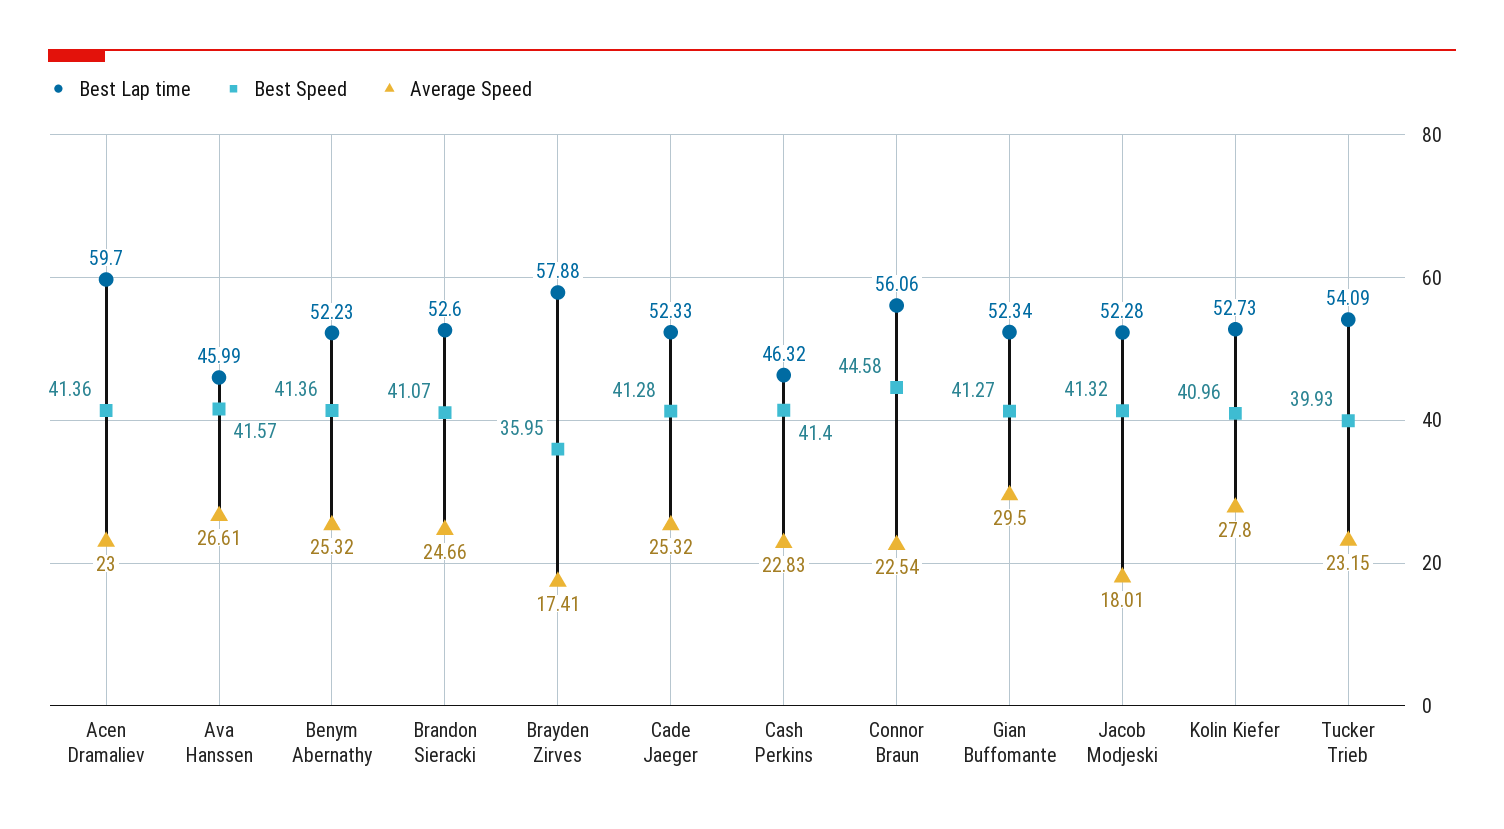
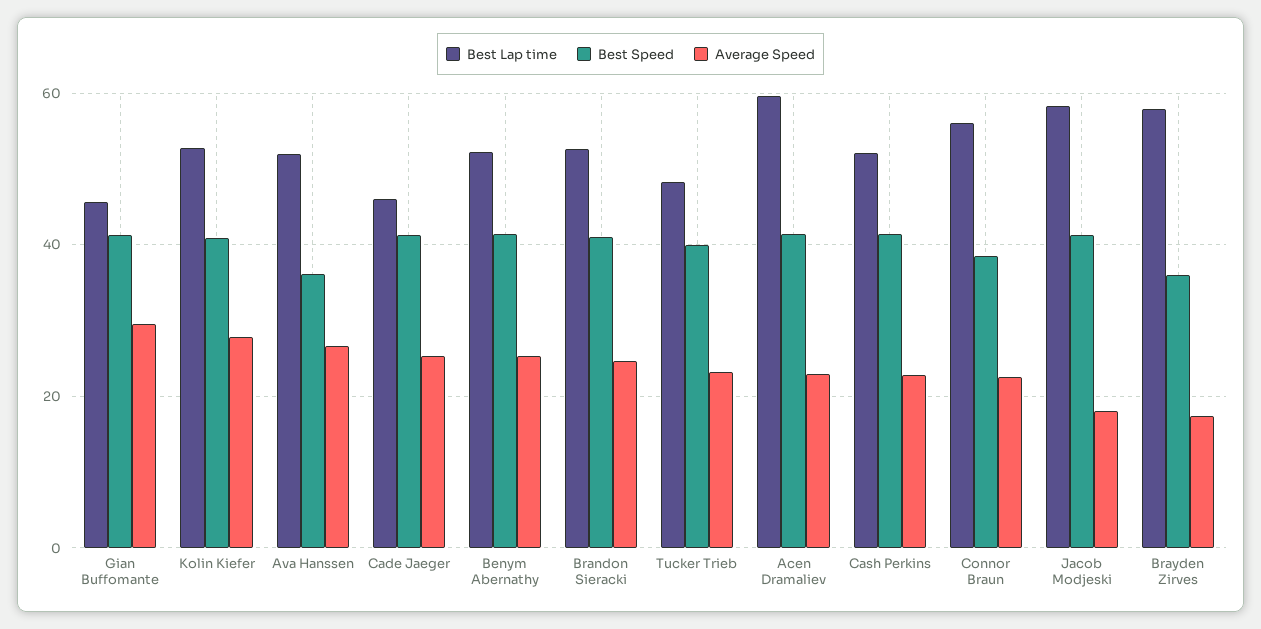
  {
    "Best Lap time": {
      "Acen Dramaliev": 59.7,
-     "Ava Hanssen": 45.99,
+     "Ava Hanssen": 52,
      "Benym Abernathy": 52.23,
      "Brandon Sieracki": 52.6,
      "Brayden Zirves": 57.88,
-     "Cade Jaeger": 52.33,
+     "Cade Jaeger": 46,
-     "Cash Perkins": 46.32,
+     "Cash Perkins": 52,
      "Connor Braun": 56.06,
-     "Gian Buffomante": 52.34,
+     "Gian Buffomante": 46,
-     "Jacob Modjeski": 52.28,
+     "Jacob Modjeski": 58,
      "Kolin Kiefer": 52.73,
-     "Tucker Trieb": 54.09
+     "Tucker Trieb": 48
    },
    "Best Speed": {
      "Acen Dramaliev": 41.36,
-     "Ava Hanssen": 41.57,
+     "Ava Hanssen": 36,
      "Benym Abernathy": 41.36,
      "Brandon Sieracki": 41.07,
      "Brayden Zirves": 35.95,
      "Cade Jaeger": 41.28,
      "Cash Perkins": 41.4,
-     "Connor Braun": 44.58,
+     "Connor Braun": 38,
      "Gian Buffomante": 41.27,
      "Jacob Modjeski": 41.32,
      "Kolin Kiefer": 40.96,
      "Tucker Trieb": 39.93
    },
    "Average Speed": {
      "Acen Dramaliev": 23,
      "Ava Hanssen": 26.61,
      "Benym Abernathy": 25.32,
      "Brandon Sieracki": 24.66,
      "Brayden Zirves": 17.41,
      "Cade Jaeger": 25.32,
      "Cash Perkins": 22.83,
      "Connor Braun": 22.54,
      "Gian Buffomante": 29.5,
      "Jacob Modjeski": 18.01,
      "Kolin Kiefer": 27.8,
      "Tucker Trieb": 23.15
    }
  }

